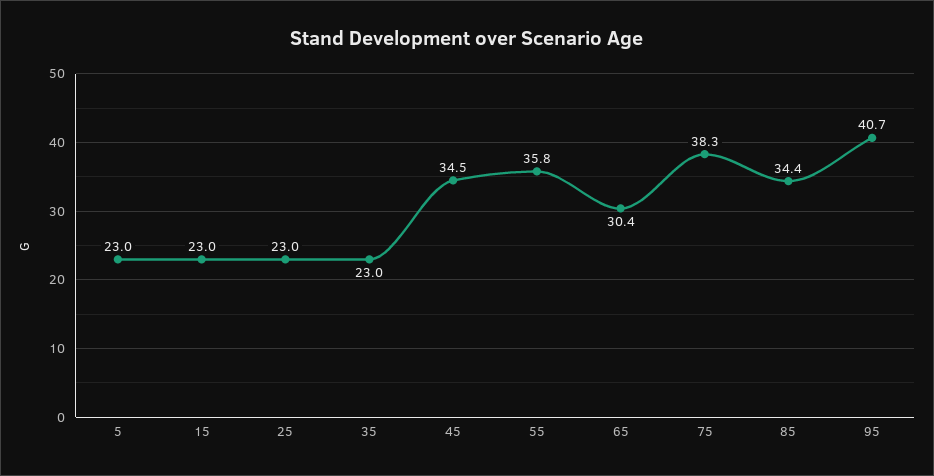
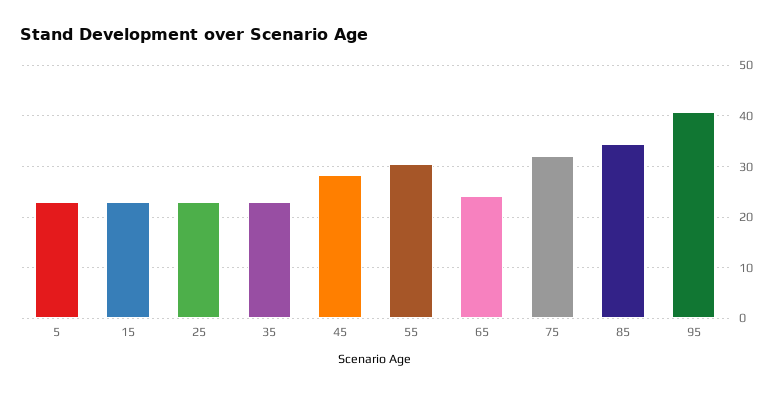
  {
    "5": 23,
    "15": 23,
    "25": 23,
    "35": 23,
-   "45": 34.5,
+   "45": 28,
-   "55": 35.8,
+   "55": 30,
-   "65": 30.4,
+   "65": 24,
-   "75": 38.3,
+   "75": 32,
    "85": 34.4,
    "95": 40.7
  }

